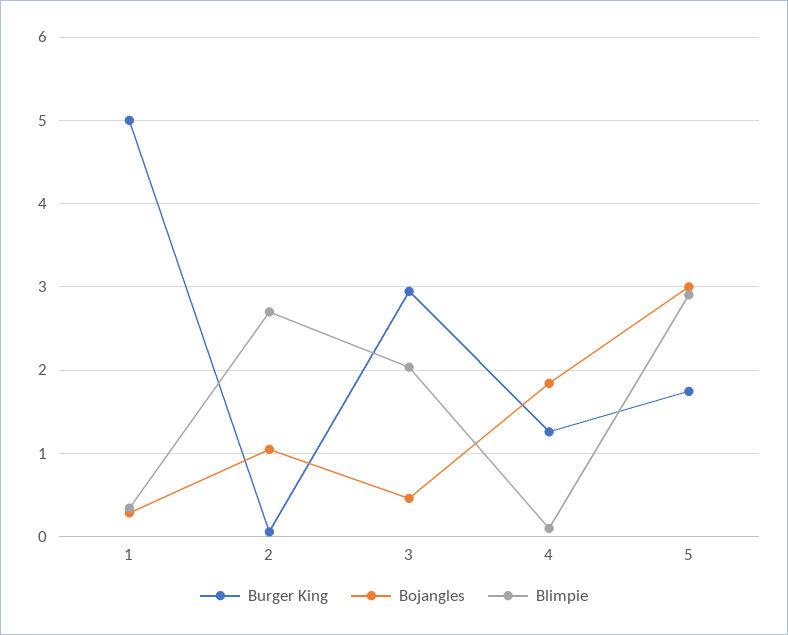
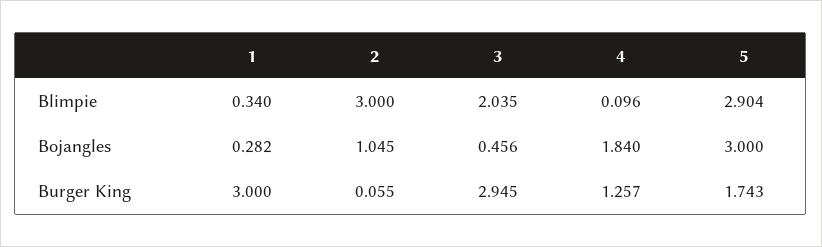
  {
    "Burger King": {
-     "1": 5,
+     "1": 3,
      "2": 0.055,
      "3": 2.945,
      "4": 1.257,
      "5": 1.743
    },
    "Bojangles": {
      "1": 0.282,
      "2": 1.045,
      "3": 0.456,
      "4": 1.84,
      "5": 3
    },
    "Blimpie": {
      "1": 0.34,
-     "2": 2.7,
+     "2": 3,
      "3": 2.035,
      "4": 0.096,
      "5": 2.904
    }
  }

